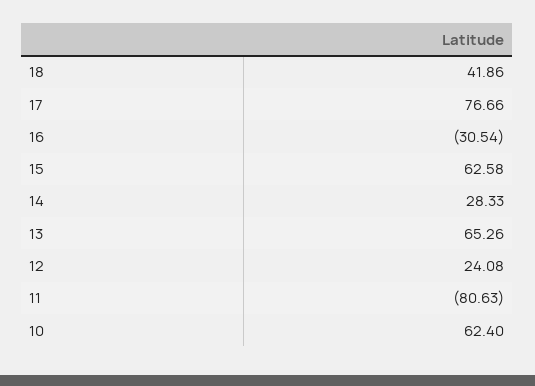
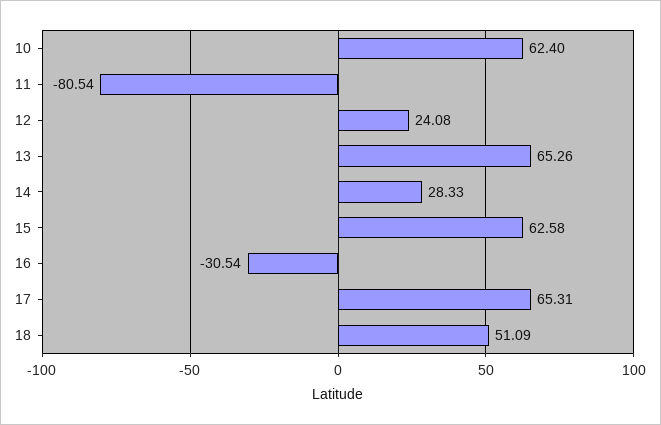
  {
-   "18": 41.86,
+   "18": 51.09,
-   "17": 76.66,
+   "17": 65.31,
    "16": -30.54,
    "15": 62.58,
    "14": 28.33,
    "13": 65.26,
    "12": 24.08,
-   "11": -80.63,
+   "11": -80.54,
    "10": 62.4
  }

